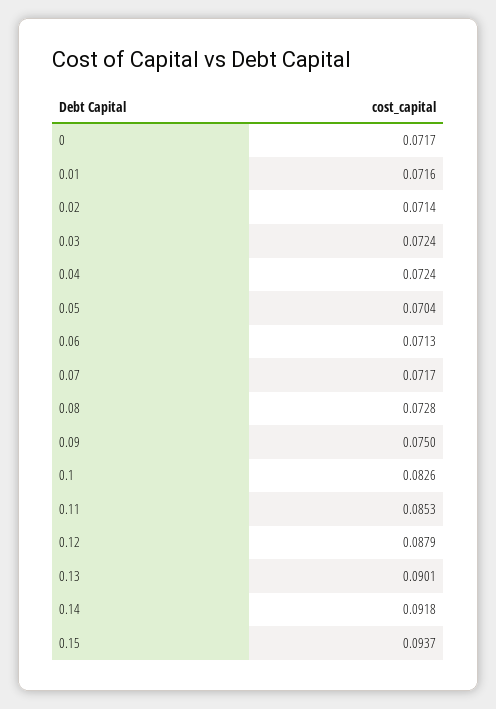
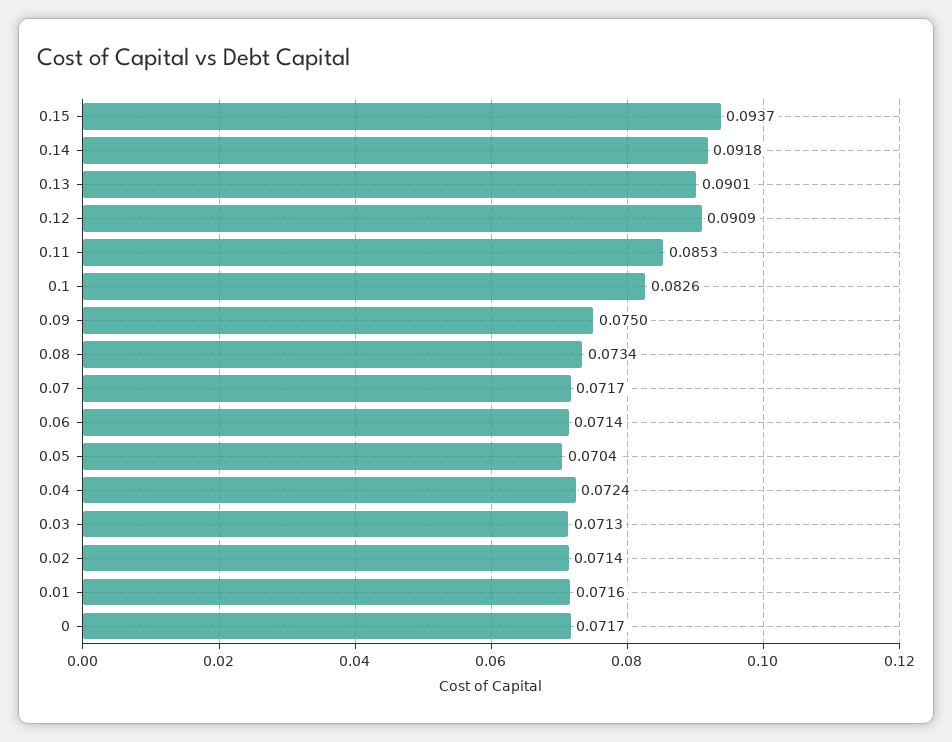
  {
    "0": 0.0717,
    "0.01": 0.0716,
    "0.02": 0.0714,
-   "0.03": 0.0724,
+   "0.03": 0.0713,
    "0.04": 0.0724,
    "0.05": 0.0704,
-   "0.06": 0.0713,
+   "0.06": 0.0714,
    "0.07": 0.0717,
-   "0.08": 0.0728,
+   "0.08": 0.0734,
    "0.09": 0.075,
    "0.1": 0.0826,
    "0.11": 0.0853,
-   "0.12": 0.0879,
+   "0.12": 0.0909,
    "0.13": 0.0901,
    "0.14": 0.0918,
    "0.15": 0.0937
  }

